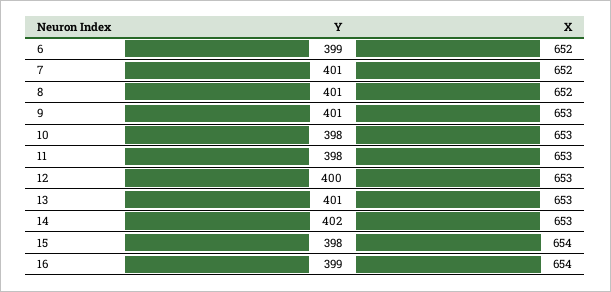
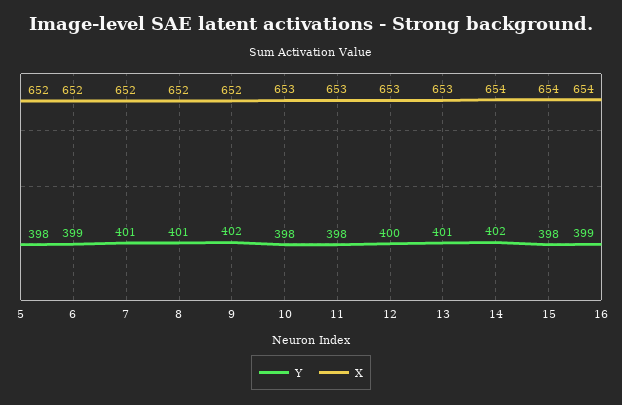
  {
    "Y": {
      "6": 399,
      "7": 401,
      "8": 401,
-     "9": 401,
+     "9": 402,
      "10": 398,
      "11": 398,
      "12": 400,
      "13": 401,
      "14": 402,
      "15": 398,
-     "16": 399
+     "16": 399,
+     "5": 398
    },
    "X": {
      "6": 652,
      "7": 652,
      "8": 652,
-     "9": 653,
+     "9": 652,
      "10": 653,
      "11": 653,
      "12": 653,
      "13": 653,
-     "14": 653,
+     "14": 654,
      "15": 654,
-     "16": 654
+     "16": 654,
+     "5": 652
    }
  }

